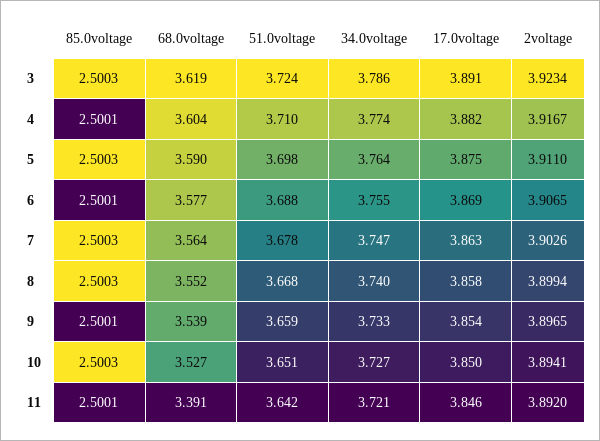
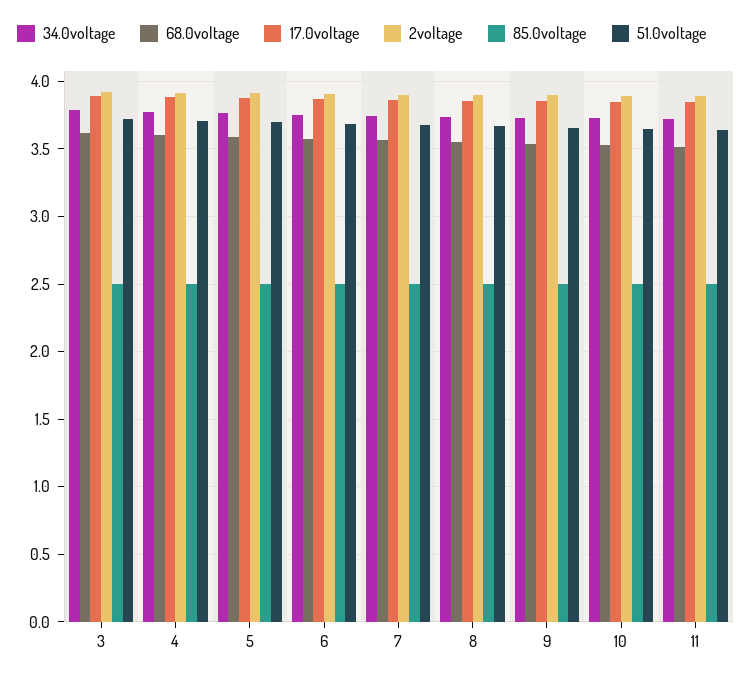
  {
    "85.0voltage": {
      "3": 2.5003,
      "4": 2.5001,
      "5": 2.5003,
      "6": 2.5001,
      "7": 2.5003,
      "8": 2.5003,
      "9": 2.5001,
      "10": 2.5003,
      "11": 2.5001
    },
    "68.0voltage": {
      "3": 3.619,
      "4": 3.604,
      "5": 3.59,
      "6": 3.577,
      "7": 3.564,
      "8": 3.552,
      "9": 3.539,
      "10": 3.527,
-     "11": 3.391
+     "11": 3.5
    },
    "51.0voltage": {
      "3": 3.724,
      "4": 3.71,
      "5": 3.698,
      "6": 3.688,
      "7": 3.678,
      "8": 3.668,
      "9": 3.659,
      "10": 3.651,
      "11": 3.642
    },
    "34.0voltage": {
      "3": 3.786,
      "4": 3.774,
      "5": 3.764,
      "6": 3.755,
      "7": 3.747,
      "8": 3.74,
      "9": 3.733,
      "10": 3.727,
      "11": 3.721
    },
    "17.0voltage": {
      "3": 3.891,
      "4": 3.882,
      "5": 3.875,
      "6": 3.869,
      "7": 3.863,
      "8": 3.858,
      "9": 3.854,
      "10": 3.85,
      "11": 3.846
    },
    "2voltage": {
      "3": 3.9234,
      "4": 3.9167,
      "5": 3.911,
      "6": 3.9065,
      "7": 3.9026,
      "8": 3.8994,
      "9": 3.8965,
      "10": 3.8941,
      "11": 3.892
    }
  }

